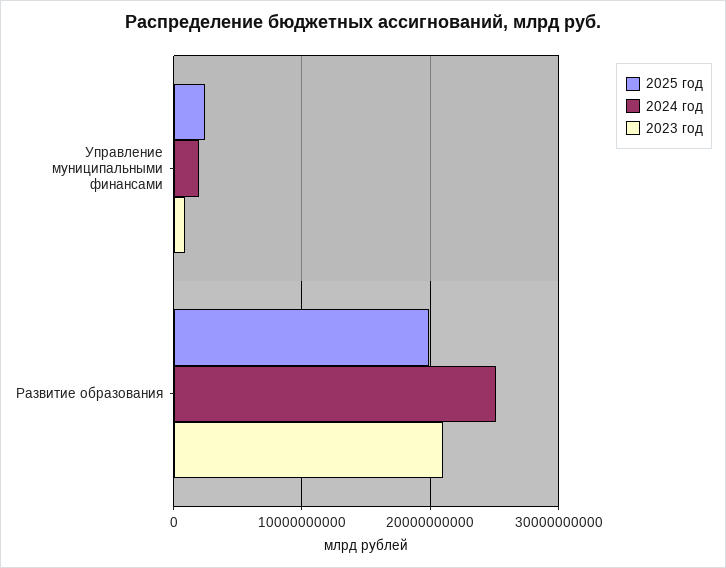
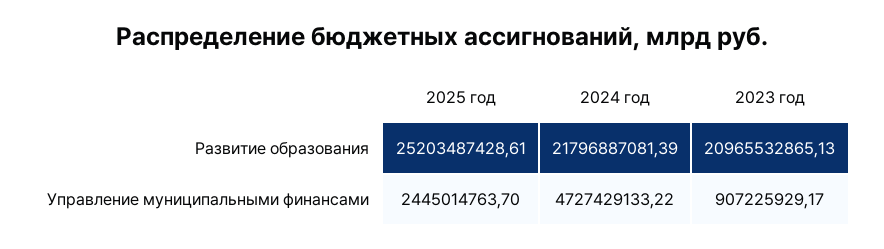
  {
    "2025 год": {
      "Управление муниципальными финансами": 2445014763.7,
-     "Развитие образования": 20000000000
+     "Развитие образования": 25203487428.61
    },
    "2024 год": {
-     "Управление муниципальными финансами": 2000000000,
+     "Управление муниципальными финансами": 4727429133.22,
-     "Развитие образования": 25000000000
+     "Развитие образования": 21796887081.39
    },
    "2023 год": {
      "Управление муниципальными финансами": 907225929.17,
      "Развитие образования": 20965532865.13
    }
  }

